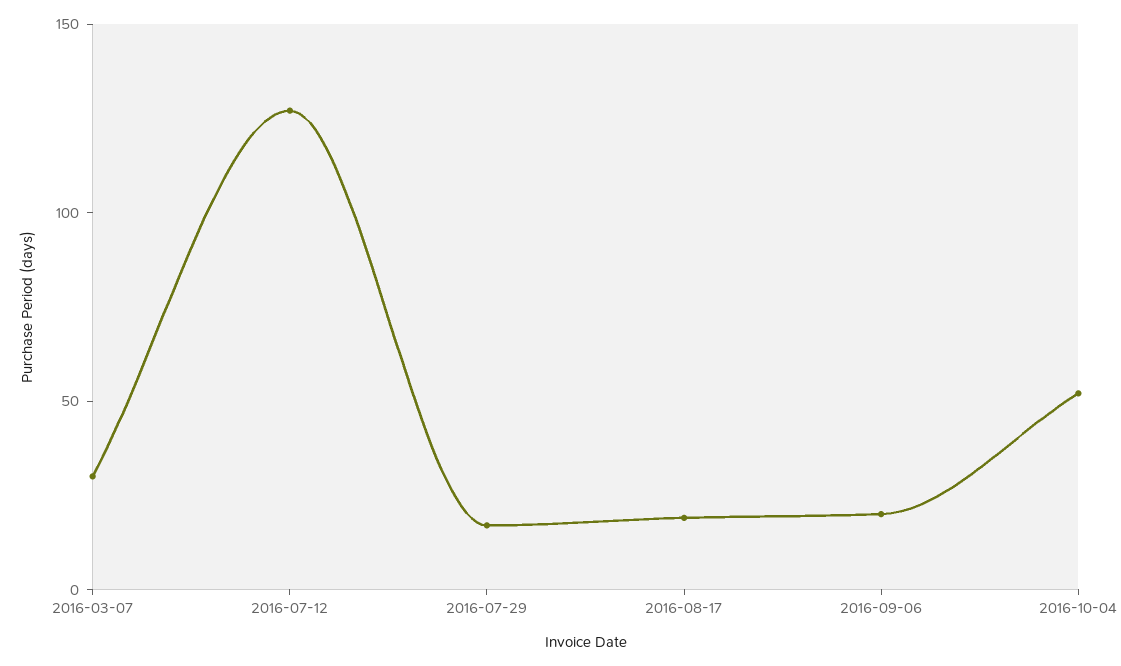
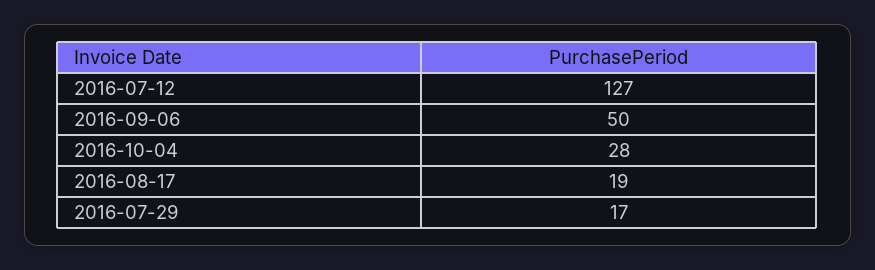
  {
-   "2016-03-07": 30,
    "2016-07-12": 127,
    "2016-07-29": 17,
    "2016-08-17": 19,
-   "2016-09-06": 20,
+   "2016-09-06": 50,
-   "2016-10-04": 50
+   "2016-10-04": 28
  }

